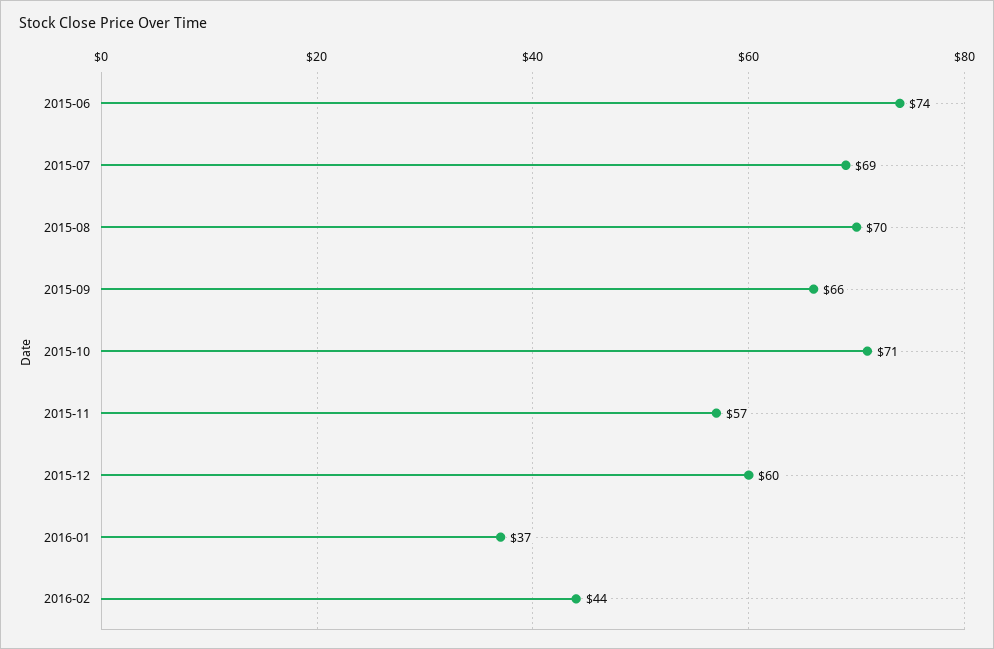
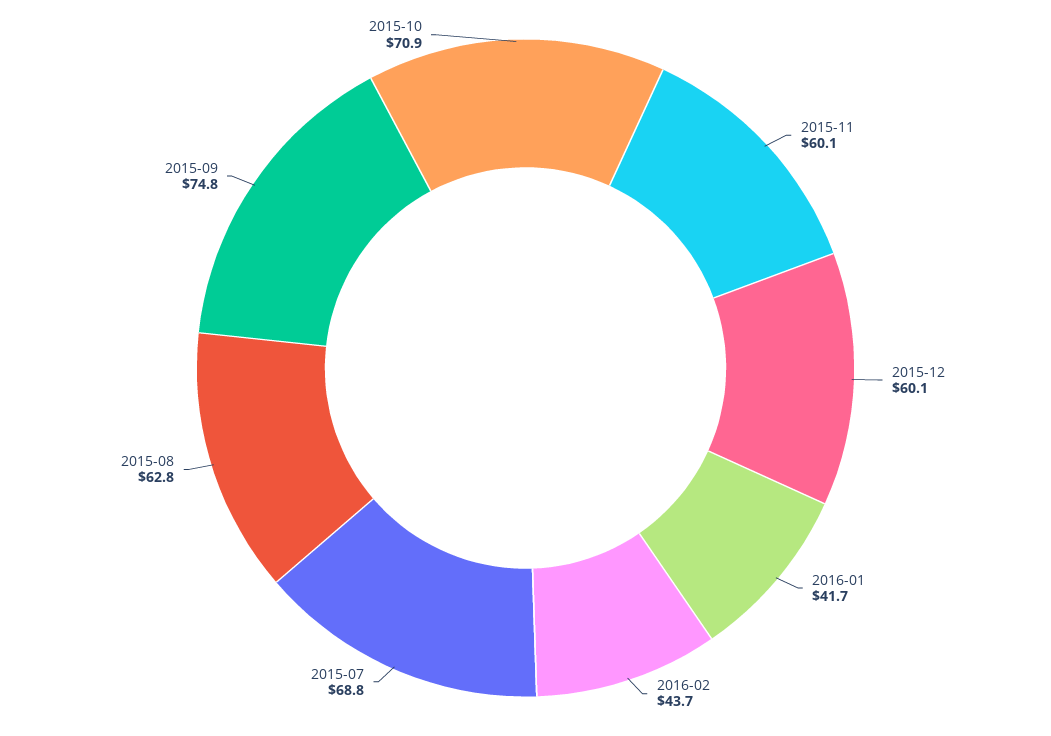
  {
-   "2015-06": 74,
    "2015-07": 68.8,
-   "2015-08": 70,
+   "2015-08": 62.8,
-   "2015-09": 66,
+   "2015-09": 74.8,
    "2015-10": 70.9,
-   "2015-11": 57,
+   "2015-11": 60.1,
    "2015-12": 60.1,
-   "2016-01": 37,
+   "2016-01": 41.7,
    "2016-02": 43.7
  }

